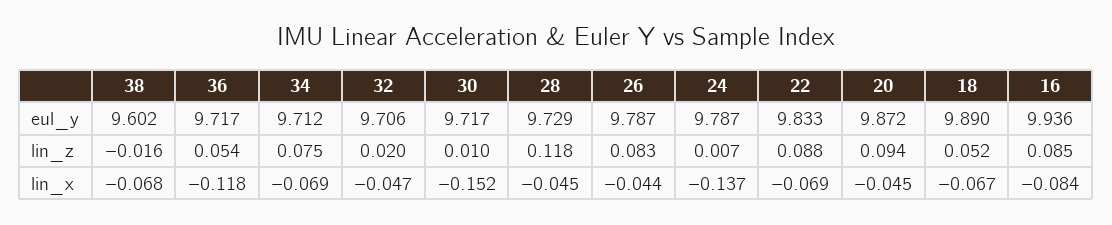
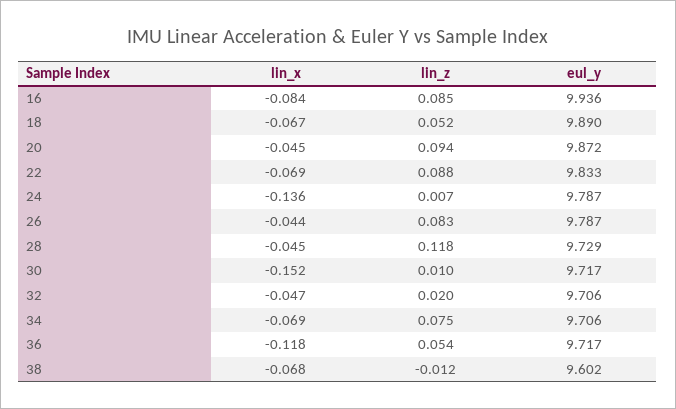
  {
    "38": {
      "eul_y": 9.602,
-     "lin_z": -0.016,
+     "lin_z": -0.012,
      "lin_x": -0.068
    },
    "36": {
      "eul_y": 9.717,
      "lin_z": 0.054,
      "lin_x": -0.118
    },
    "34": {
-     "eul_y": 9.712,
+     "eul_y": 9.706,
      "lin_z": 0.075,
      "lin_x": -0.069
    },
    "32": {
      "eul_y": 9.706,
      "lin_z": 0.02,
      "lin_x": -0.047
    },
    "30": {
      "eul_y": 9.717,
      "lin_z": 0.01,
      "lin_x": -0.152
    },
    "28": {
      "eul_y": 9.729,
      "lin_z": 0.118,
      "lin_x": -0.045
    },
    "26": {
      "eul_y": 9.787,
      "lin_z": 0.083,
      "lin_x": -0.044
    },
    "24": {
      "eul_y": 9.787,
      "lin_z": 0.007,
-     "lin_x": -0.137
+     "lin_x": -0.136
    },
    "22": {
      "eul_y": 9.833,
      "lin_z": 0.088,
      "lin_x": -0.069
    },
    "20": {
      "eul_y": 9.872,
      "lin_z": 0.094,
      "lin_x": -0.045
    },
    "18": {
      "eul_y": 9.89,
      "lin_z": 0.052,
      "lin_x": -0.067
    },
    "16": {
      "eul_y": 9.936,
      "lin_z": 0.085,
      "lin_x": -0.084
    }
  }

